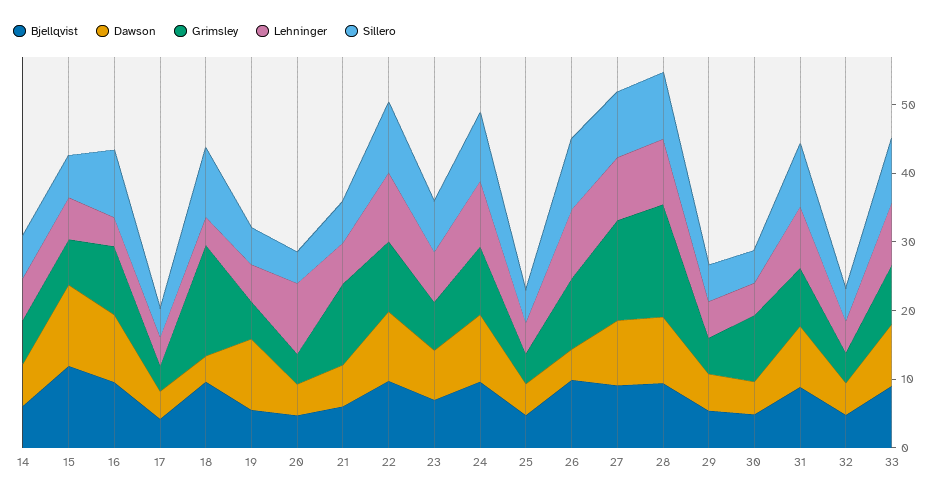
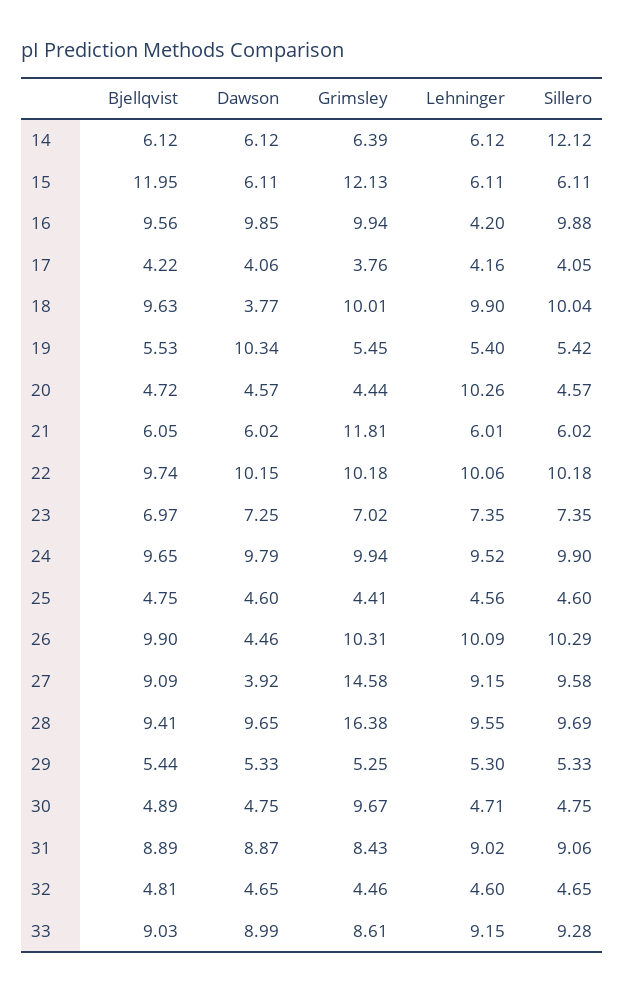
  {
    "Bjellqvist": {
      "14": 6.12,
      "15": 11.95,
      "16": 9.56,
      "17": 4.22,
      "18": 9.63,
      "19": 5.53,
      "20": 4.72,
      "21": 6.05,
      "22": 9.74,
      "23": 6.97,
      "24": 9.65,
      "25": 4.75,
      "26": 9.9,
      "27": 9.09,
      "28": 9.41,
      "29": 5.44,
      "30": 4.89,
      "31": 8.89,
      "32": 4.81,
      "33": 9.03
    },
    "Dawson": {
      "14": 6.12,
-     "15": 12,
+     "15": 6.11,
      "16": 9.85,
      "17": 4.06,
      "18": 3.77,
      "19": 10.34,
      "20": 4.57,
      "21": 6.02,
      "22": 10.15,
      "23": 7.25,
      "24": 9.79,
      "25": 4.6,
      "26": 4.46,
-     "27": 10,
+     "27": 3.92,
      "28": 9.65,
      "29": 5.33,
      "30": 4.75,
      "31": 8.87,
      "32": 4.65,
      "33": 8.99
    },
    "Grimsley": {
      "14": 6.39,
-     "15": 6,
+     "15": 12.13,
      "16": 9.94,
      "17": 3.76,
-     "18": 16,
+     "18": 10.01,
      "19": 5.45,
      "20": 4.44,
      "21": 11.81,
      "22": 10.18,
      "23": 7.02,
      "24": 9.94,
      "25": 4.41,
      "26": 10.31,
      "27": 14.58,
      "28": 16.38,
      "29": 5.25,
      "30": 9.67,
      "31": 8.43,
      "32": 4.46,
      "33": 8.61
    },
    "Lehninger": {
      "14": 6.12,
      "15": 6.11,
      "16": 4.2,
      "17": 4.16,
-     "18": 4,
+     "18": 9.9,
      "19": 5.4,
      "20": 10.26,
      "21": 6.01,
      "22": 10.06,
      "23": 7.35,
      "24": 9.52,
      "25": 4.56,
      "26": 10.09,
      "27": 9.15,
      "28": 9.55,
      "29": 5.3,
      "30": 4.71,
      "31": 9.02,
      "32": 4.6,
      "33": 9.15
    },
    "Sillero": {
-     "14": 6,
+     "14": 12.12,
      "15": 6.11,
      "16": 9.88,
      "17": 4.05,
      "18": 10.04,
      "19": 5.42,
      "20": 4.57,
      "21": 6.02,
      "22": 10.18,
      "23": 7.35,
      "24": 9.9,
      "25": 4.6,
      "26": 10.29,
      "27": 9.58,
      "28": 9.69,
      "29": 5.33,
      "30": 4.75,
      "31": 9.06,
      "32": 4.65,
      "33": 9.28
    }
  }

